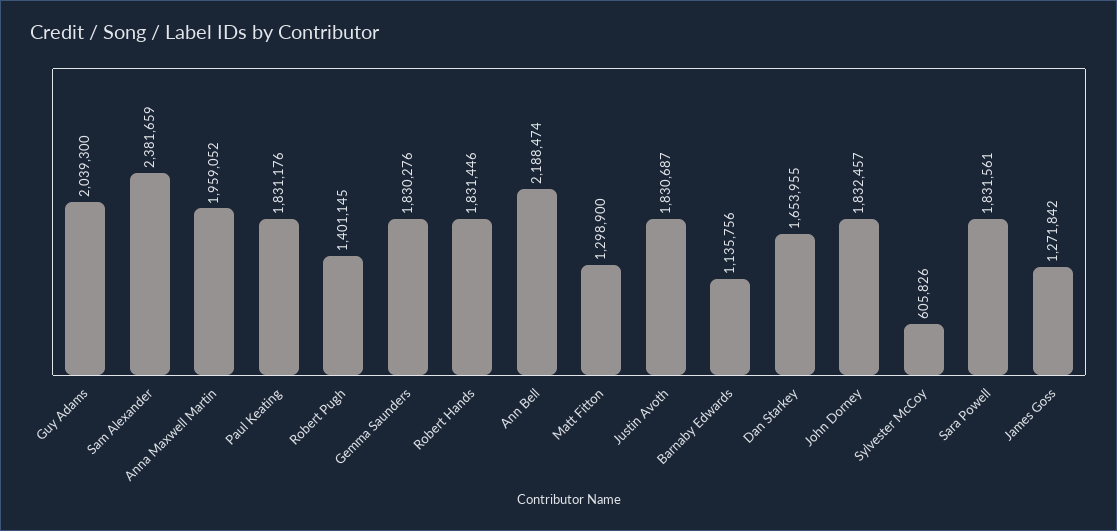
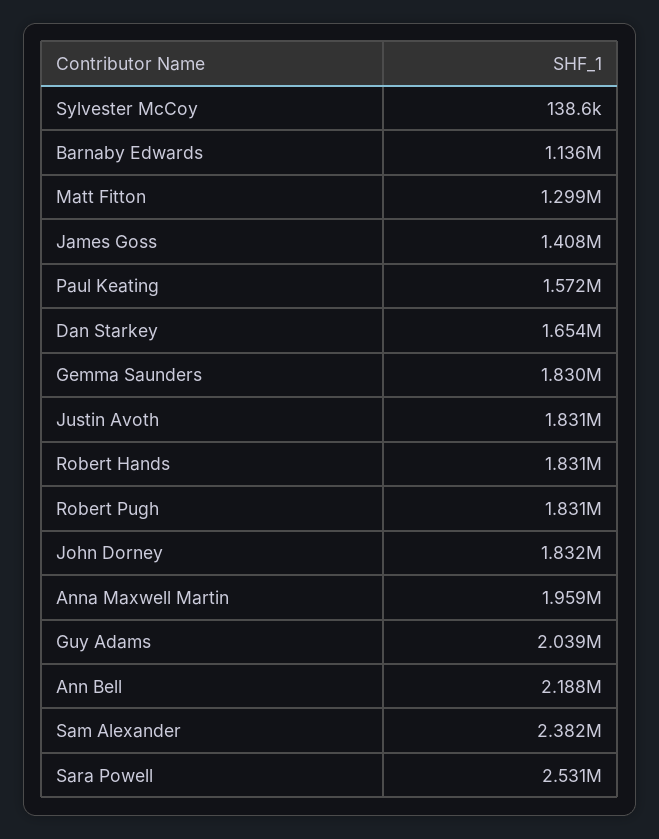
  {
    "Guy Adams": 2039300,
    "Sam Alexander": 2381659,
    "Anna Maxwell Martin": 1959052,
-   "Paul Keating": 1831176,
+   "Paul Keating": 1572000,
-   "Robert Pugh": 1401145,
+   "Robert Pugh": 1831000,
    "Gemma Saunders": 1830276,
    "Robert Hands": 1831446,
    "Ann Bell": 2188474,
    "Matt Fitton": 1298900,
    "Justin Avoth": 1830687,
    "Barnaby Edwards": 1135756,
    "Dan Starkey": 1653955,
    "John Dorney": 1832457,
-   "Sylvester McCoy": 605826,
+   "Sylvester McCoy": 138600,
-   "Sara Powell": 1831561,
+   "Sara Powell": 2531000,
-   "James Goss": 1271842
+   "James Goss": 1408000
  }

